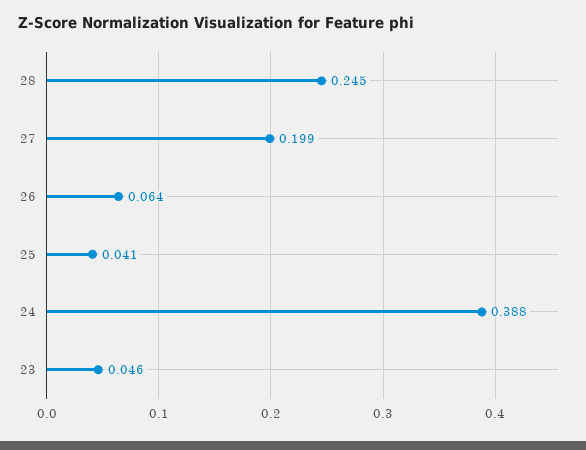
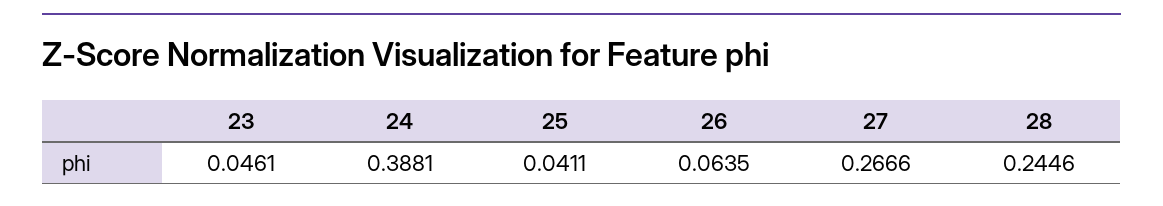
  {
    "28": 0.2446,
-   "27": 0.199,
+   "27": 0.2666,
    "26": 0.0635,
    "25": 0.0411,
    "24": 0.3881,
    "23": 0.0461
  }

